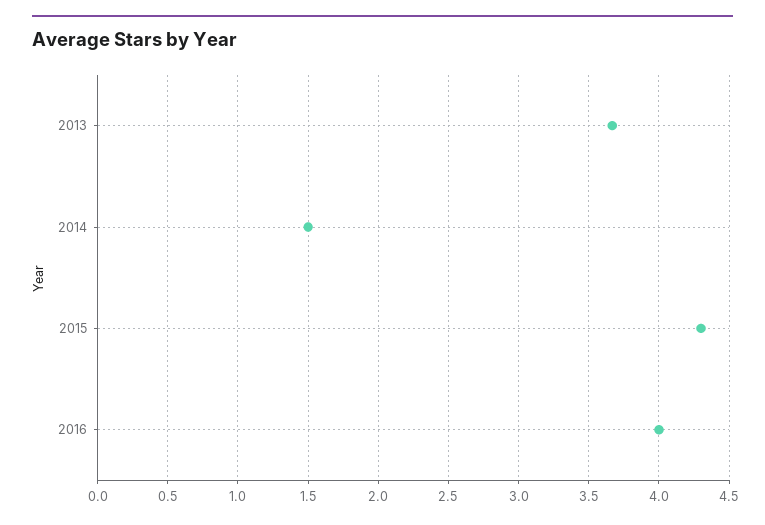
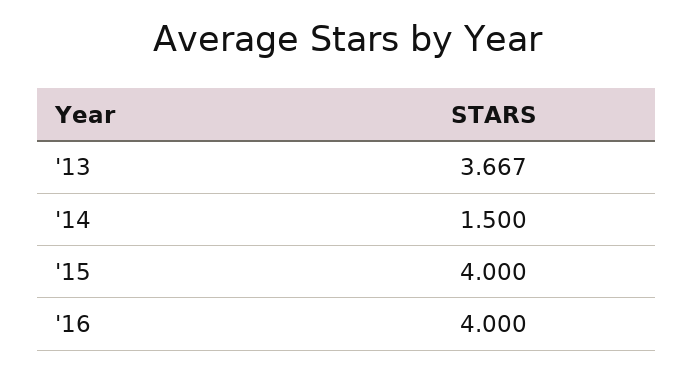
  {
    "2013": 3.667,
    "2014": 1.5,
-   "2015": 4.3,
+   "2015": 4,
    "2016": 4
  }

